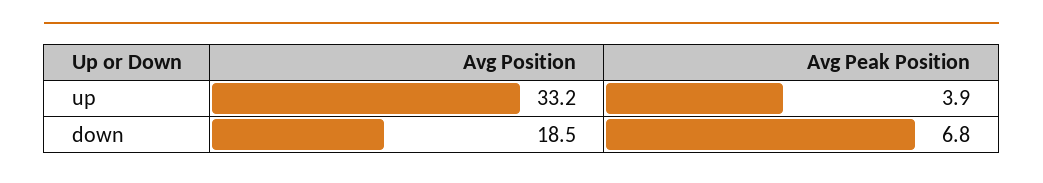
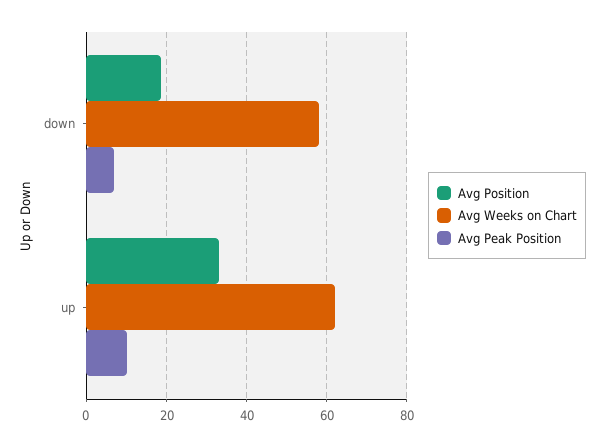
  {
    "Avg Position": {
      "up": 33.2,
      "down": 18.5
    },
    "Avg Peak Position": {
-     "up": 3.9,
+     "up": 10,
      "down": 6.8
-   }
+   },
+   "Avg Weeks on Chart": {
+     "down": 58,
+     "up": 62
+   }
  }

